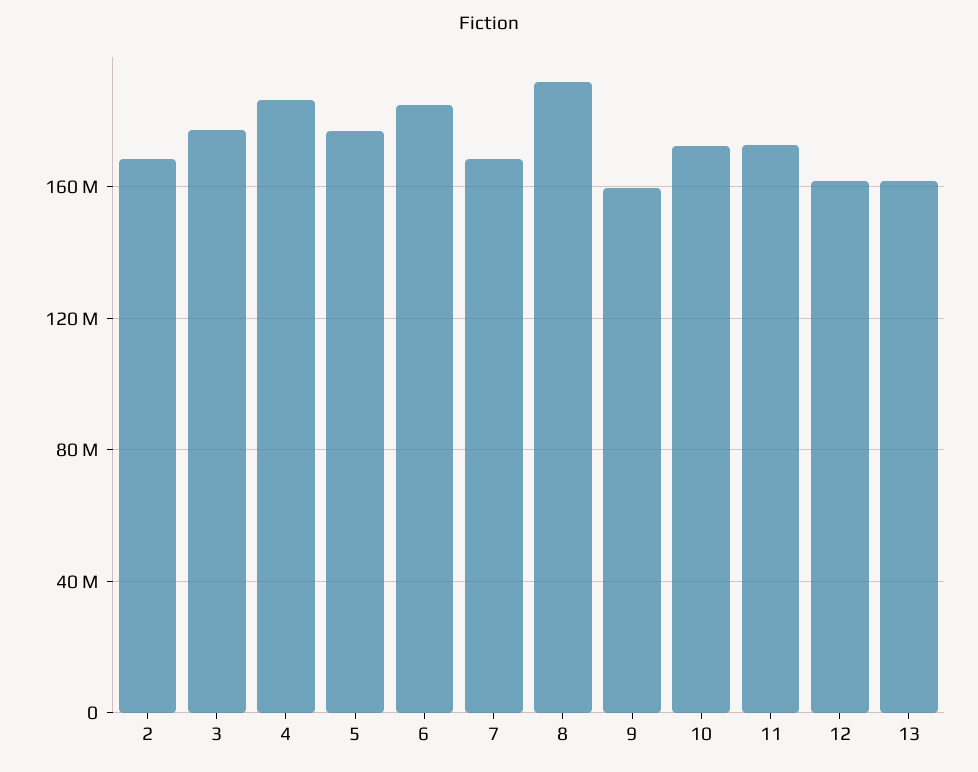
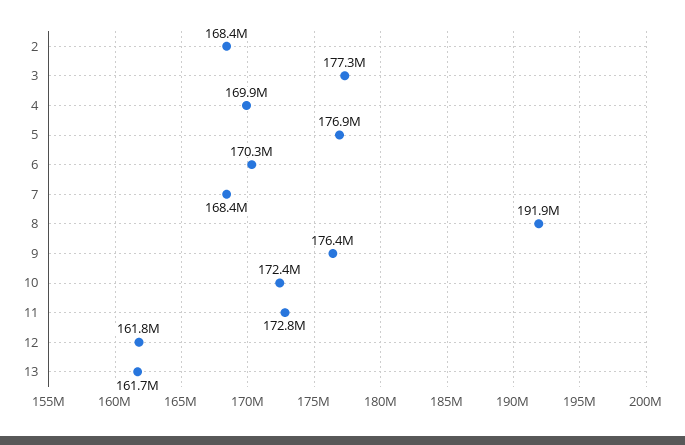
  {
    "2": 168400000,
    "3": 177300000,
-   "4": 185000000,
+   "4": 169900000,
    "5": 176900000,
-   "6": 185000000,
+   "6": 170300000,
    "7": 168400000,
    "8": 191900000,
-   "9": 160000000,
+   "9": 176400000,
    "10": 172400000,
    "11": 172800000,
    "12": 161800000,
    "13": 161700000
  }

